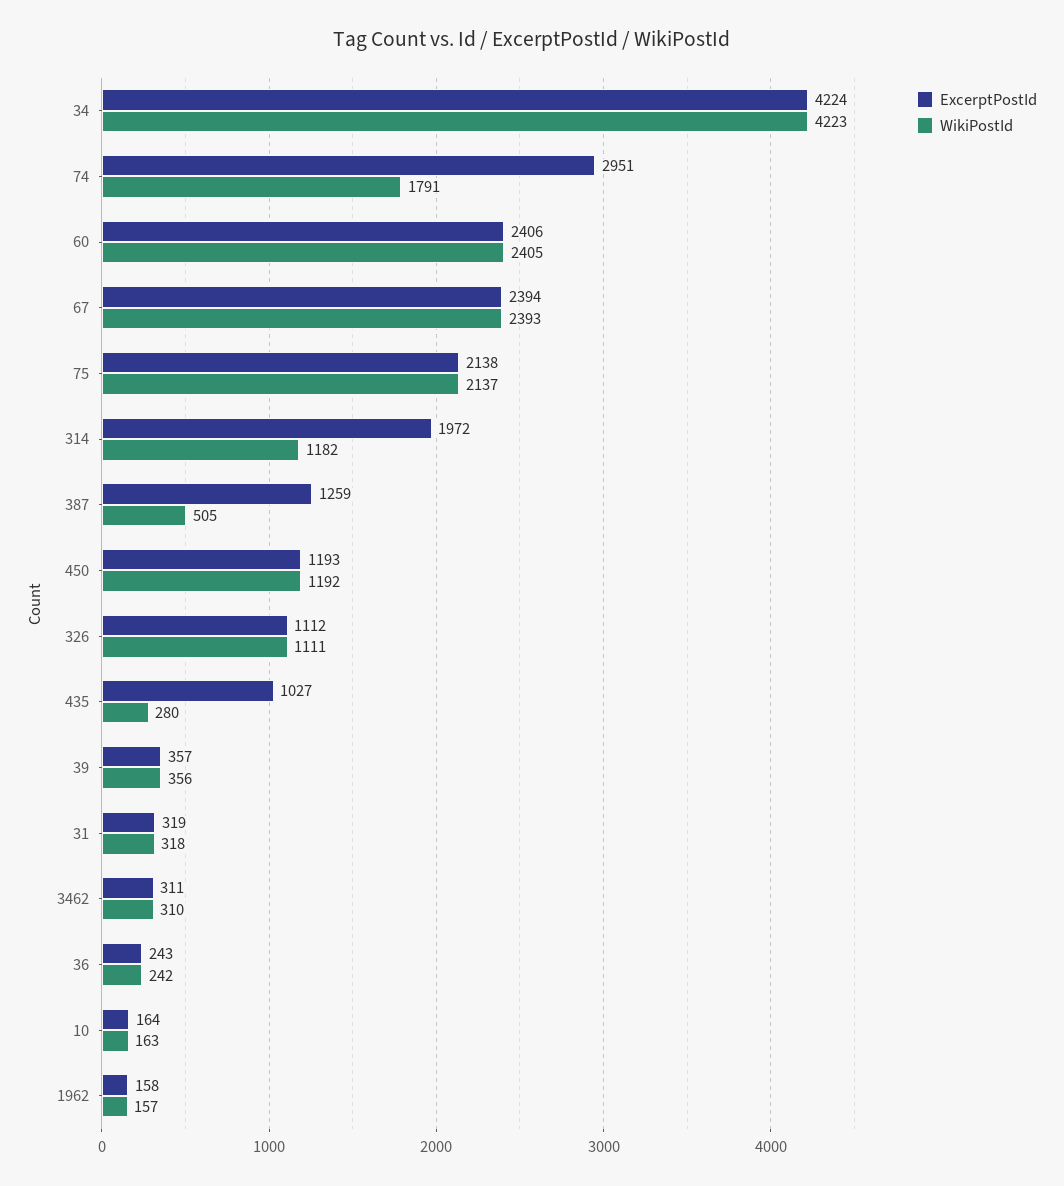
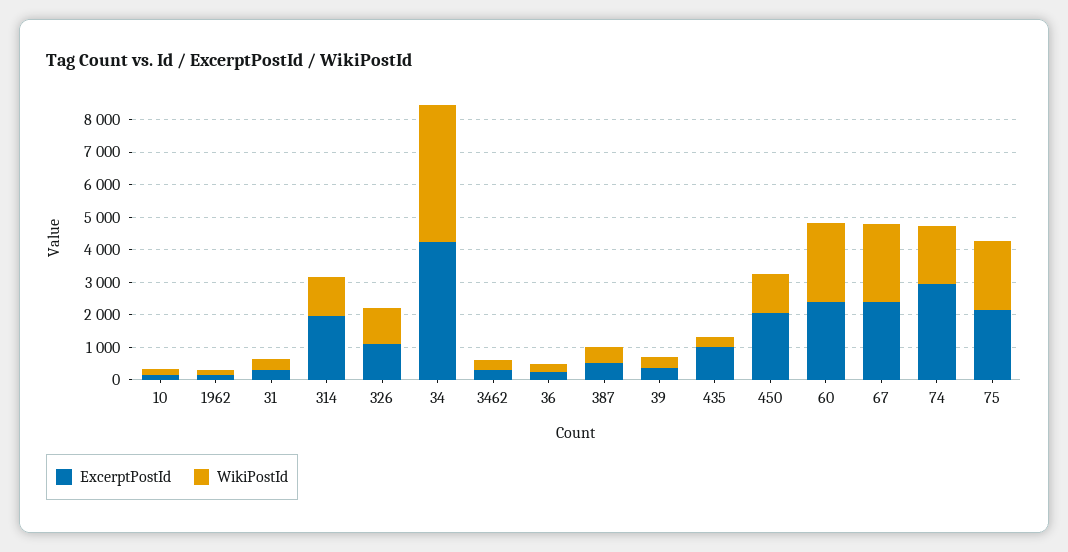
  {
    "ExcerptPostId": {
      "34": 4224,
      "74": 2951,
      "60": 2406,
      "67": 2394,
      "75": 2138,
      "314": 1972,
-     "387": 1259,
+     "387": 500,
-     "450": 1193,
+     "450": 2000,
      "326": 1112,
      "435": 1027,
      "39": 357,
      "31": 319,
      "3462": 311,
      "36": 243,
      "10": 164,
      "1962": 158
    },
    "WikiPostId": {
      "34": 4223,
      "74": 1791,
      "60": 2405,
      "67": 2393,
      "75": 2137,
      "314": 1182,
      "387": 505,
      "450": 1192,
      "326": 1111,
      "435": 280,
      "39": 356,
      "31": 318,
      "3462": 310,
      "36": 242,
      "10": 163,
      "1962": 157
    }
  }

